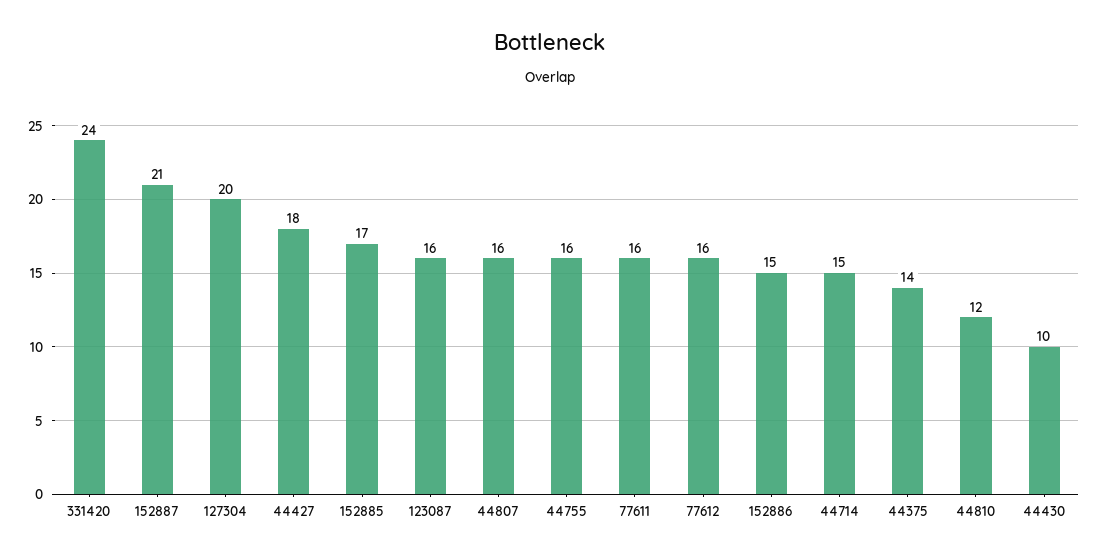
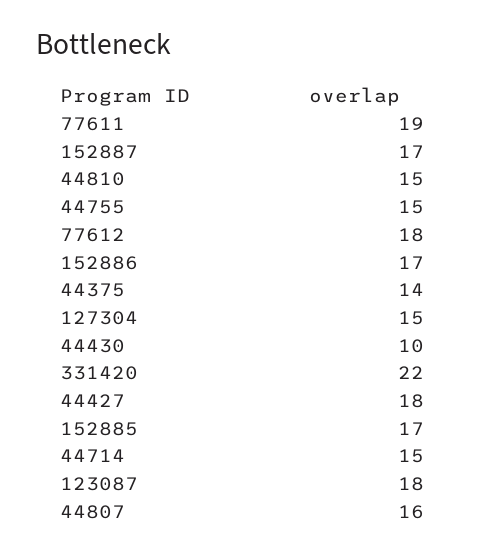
  {
-   "331420": 24,
+   "331420": 22,
-   "152887": 21,
+   "152887": 17,
-   "127304": 20,
+   "127304": 15,
    "44427": 18,
    "152885": 17,
-   "123087": 16,
+   "123087": 18,
    "44807": 16,
-   "44755": 16,
+   "44755": 15,
-   "77611": 16,
+   "77611": 19,
-   "77612": 16,
+   "77612": 18,
-   "152886": 15,
+   "152886": 17,
    "44714": 15,
    "44375": 14,
-   "44810": 12,
+   "44810": 15,
    "44430": 10
  }

